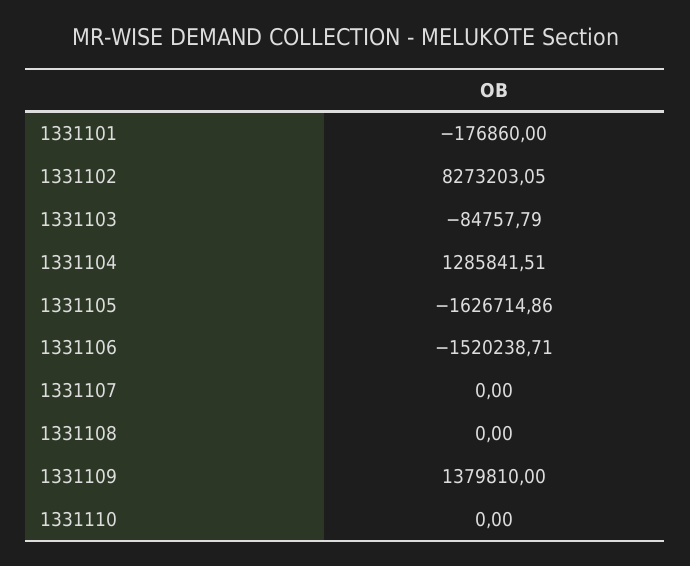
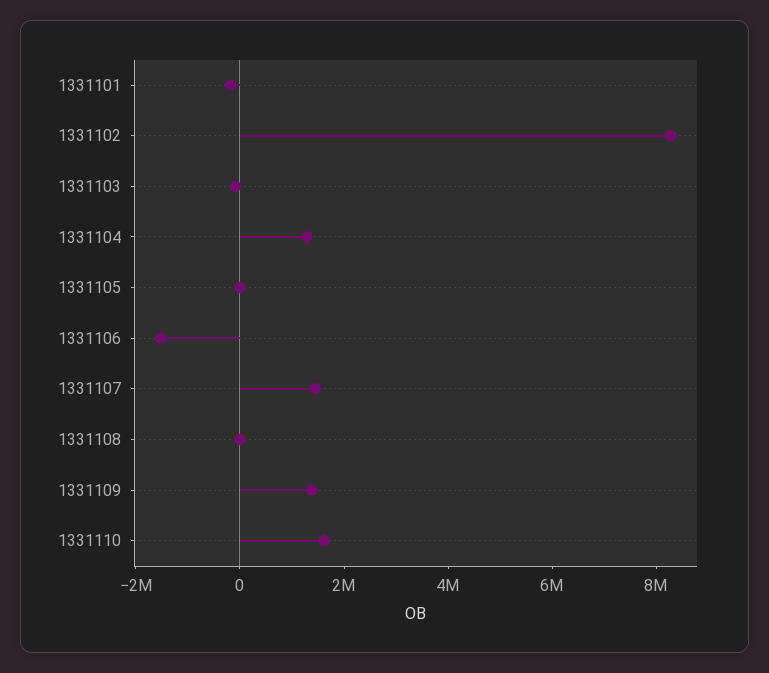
  {
    "1331101": -176860,
    "1331102": 8273203.05,
    "1331103": -84757.79,
    "1331104": 1285841.51,
-   "1331105": -1626714.86,
+   "1331105": 0,
    "1331106": -1520238.71,
-   "1331107": 0,
+   "1331107": 1500000,
    "1331108": 0,
    "1331109": 1379810,
-   "1331110": 0
+   "1331110": 1500000
  }

